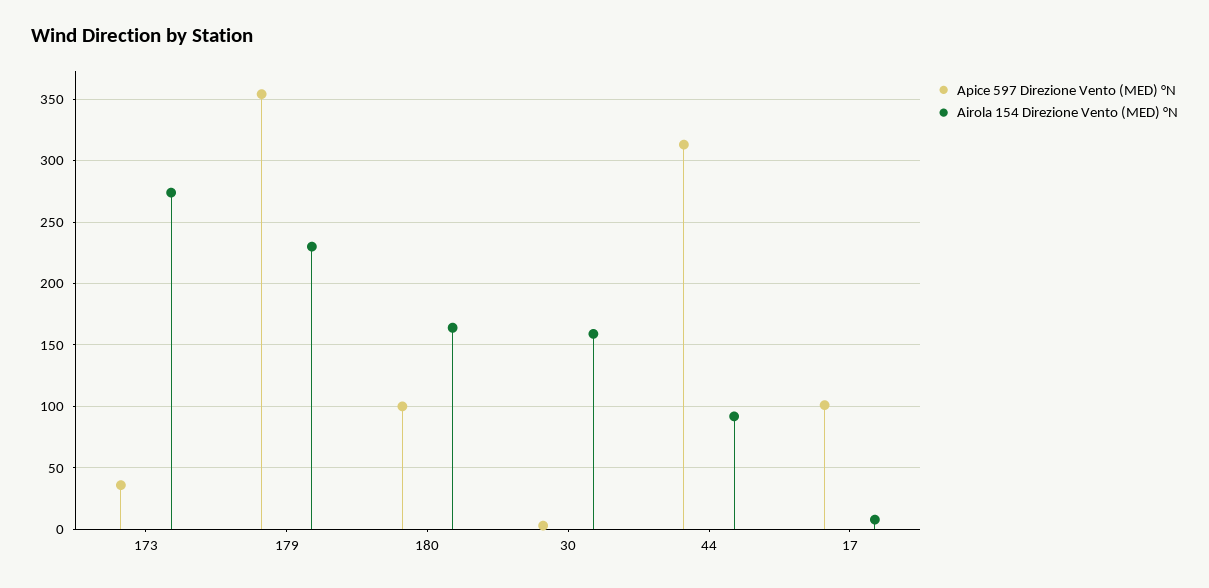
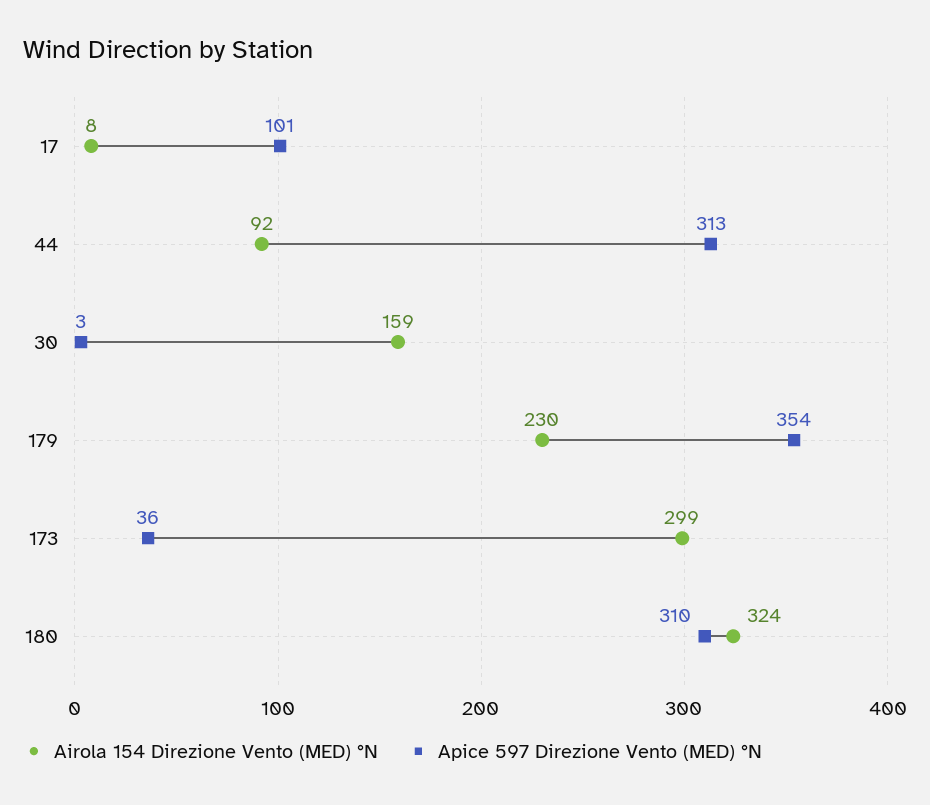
  {
    "Apice 597 Direzione Vento (MED) °N": {
      "173": 36,
      "179": 354,
-     "180": 100,
+     "180": 310,
      "30": 3,
      "44": 313,
      "17": 101
    },
    "Airola 154 Direzione Vento (MED) °N": {
-     "173": 275,
+     "173": 299,
      "179": 230,
-     "180": 165,
+     "180": 324,
      "30": 159,
      "44": 92,
      "17": 8
    }
  }

